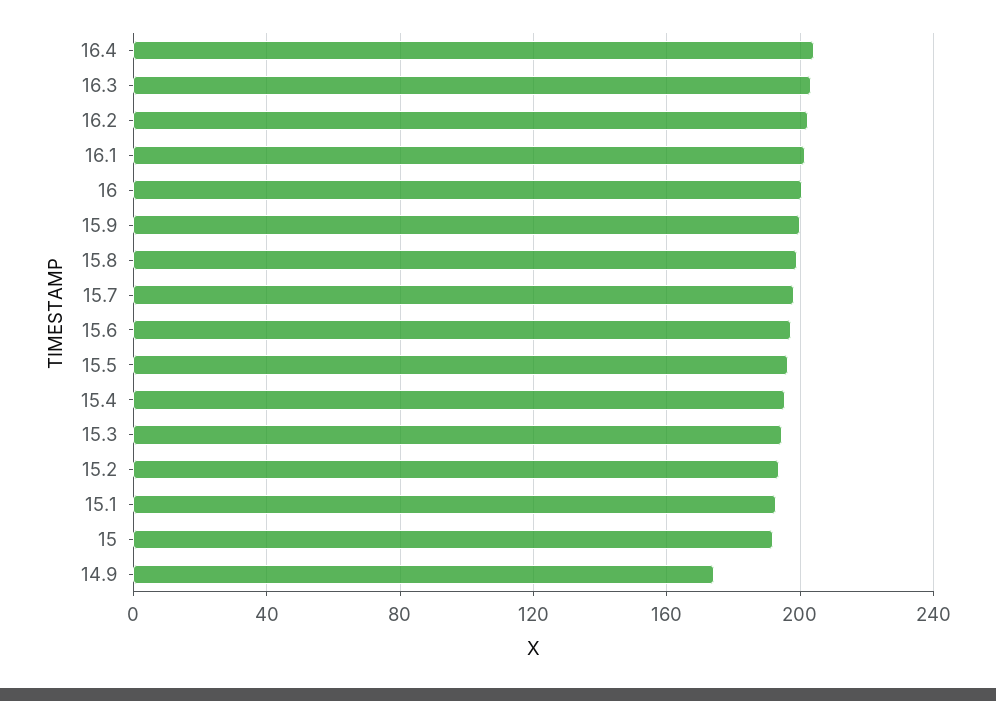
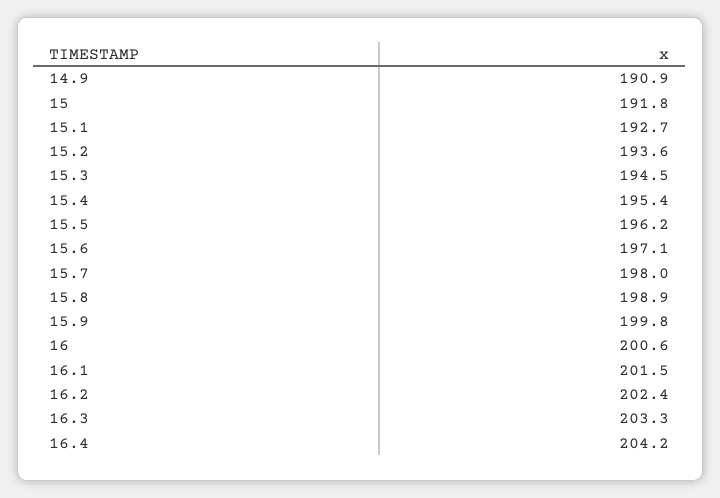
  {
    "16.4": 204.2,
    "16.3": 203.3,
    "16.2": 202.4,
    "16.1": 201.5,
    "16": 200.6,
    "15.9": 199.8,
    "15.8": 198.9,
    "15.7": 198,
    "15.6": 197.1,
    "15.5": 196.2,
    "15.4": 195.4,
    "15.3": 194.5,
    "15.2": 193.6,
    "15.1": 192.7,
    "15": 191.8,
-   "14.9": 175
+   "14.9": 190.9
  }

